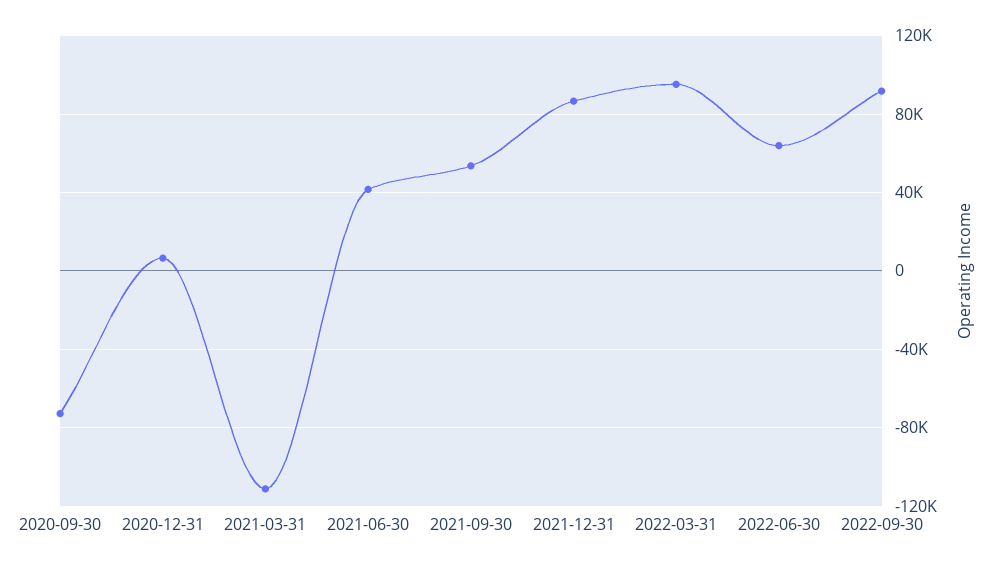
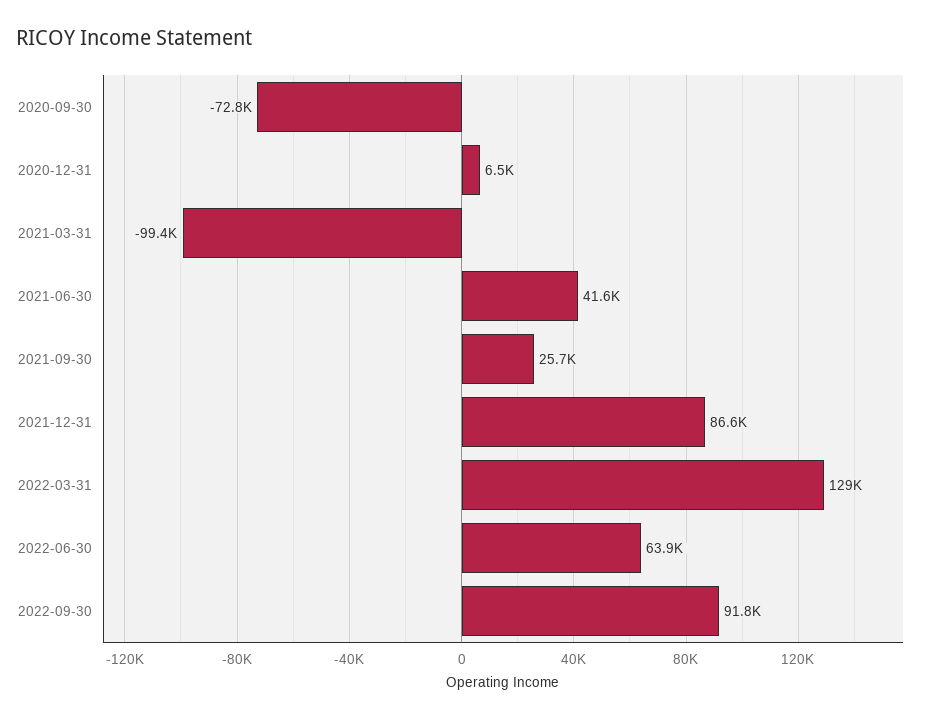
  {
    "2020-09-30": -72800,
    "2020-12-31": 6500,
-   "2021-03-31": -110000,
+   "2021-03-31": -99400,
    "2021-06-30": 41600,
-   "2021-09-30": 55000,
+   "2021-09-30": 25700,
    "2021-12-31": 86600,
-   "2022-03-31": 95000,
+   "2022-03-31": 129000,
    "2022-06-30": 63900,
    "2022-09-30": 91800
  }

